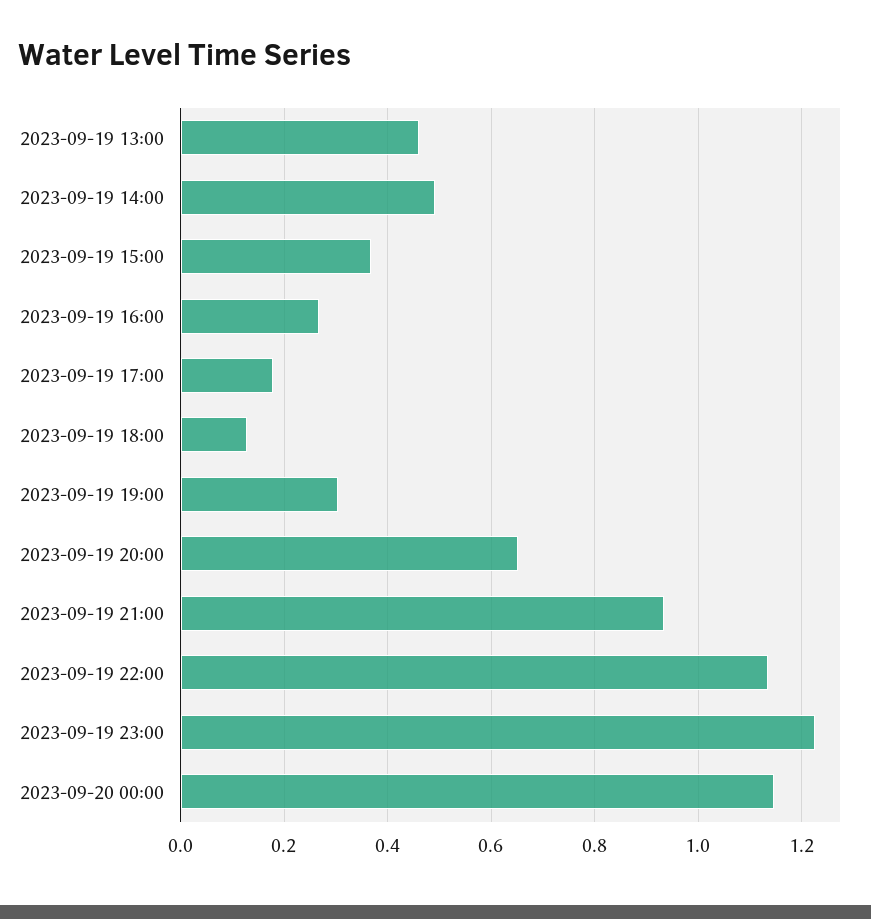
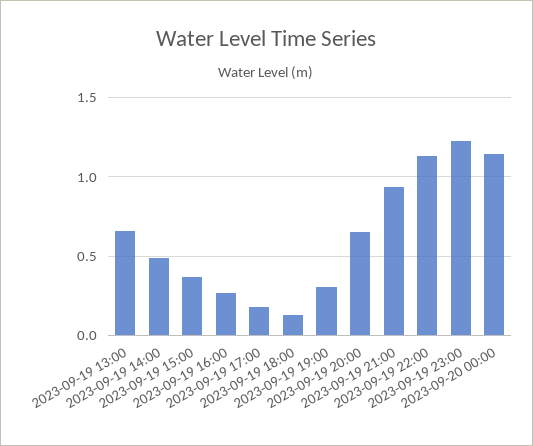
  {
-   "2023-09-19 13:00": 0.46,
+   "2023-09-19 13:00": 0.65,
    "2023-09-19 14:00": 0.5,
    "2023-09-19 15:00": 0.36,
    "2023-09-19 16:00": 0.26,
    "2023-09-19 17:00": 0.18,
    "2023-09-19 18:00": 0.12,
    "2023-09-19 19:00": 0.3,
    "2023-09-19 20:00": 0.66,
    "2023-09-19 21:00": 0.94,
    "2023-09-19 22:00": 1.14,
    "2023-09-19 23:00": 1.22,
    "2023-09-20 00:00": 1.14
  }

